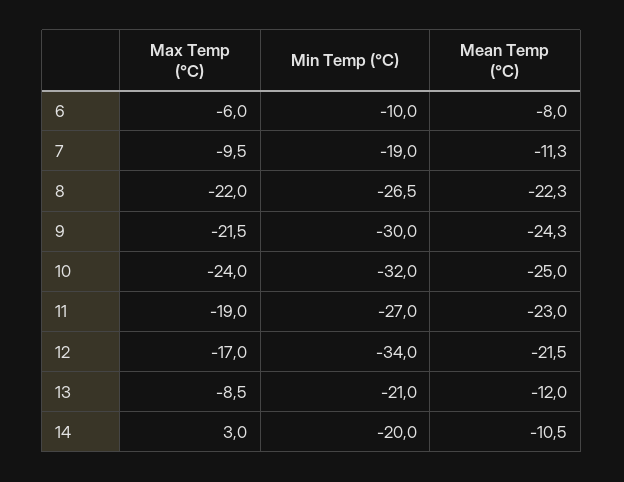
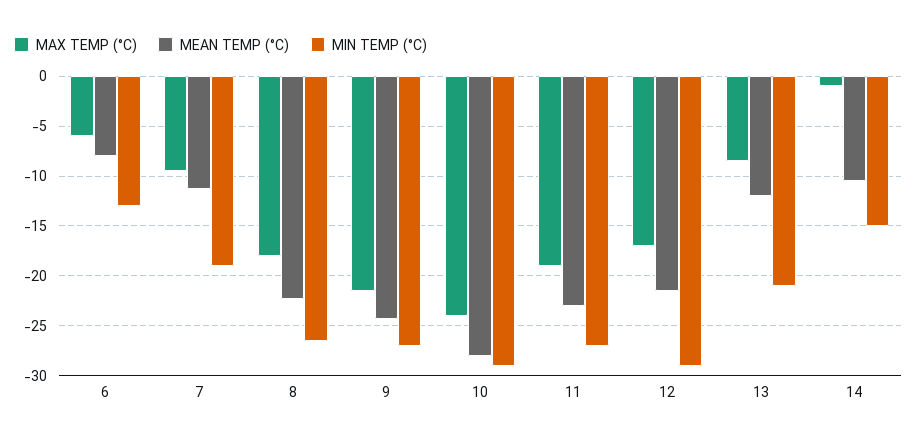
  {
    "Max Temp (°C)": {
      "6": -6,
      "7": -9.5,
-     "8": -22,
+     "8": -18,
      "9": -21.5,
      "10": -24,
      "11": -19,
      "12": -17,
      "13": -8.5,
-     "14": 3
+     "14": -1
    },
    "Min Temp (°C)": {
-     "6": -10,
+     "6": -13,
      "7": -19,
      "8": -26.5,
-     "9": -30,
+     "9": -27,
-     "10": -32,
+     "10": -29,
      "11": -27,
-     "12": -34,
+     "12": -29,
      "13": -21,
-     "14": -20
+     "14": -15
    },
    "Mean Temp (°C)": {
      "6": -8,
      "7": -11.3,
      "8": -22.3,
      "9": -24.3,
-     "10": -25,
+     "10": -28,
      "11": -23,
      "12": -21.5,
      "13": -12,
      "14": -10.5
    }
  }

